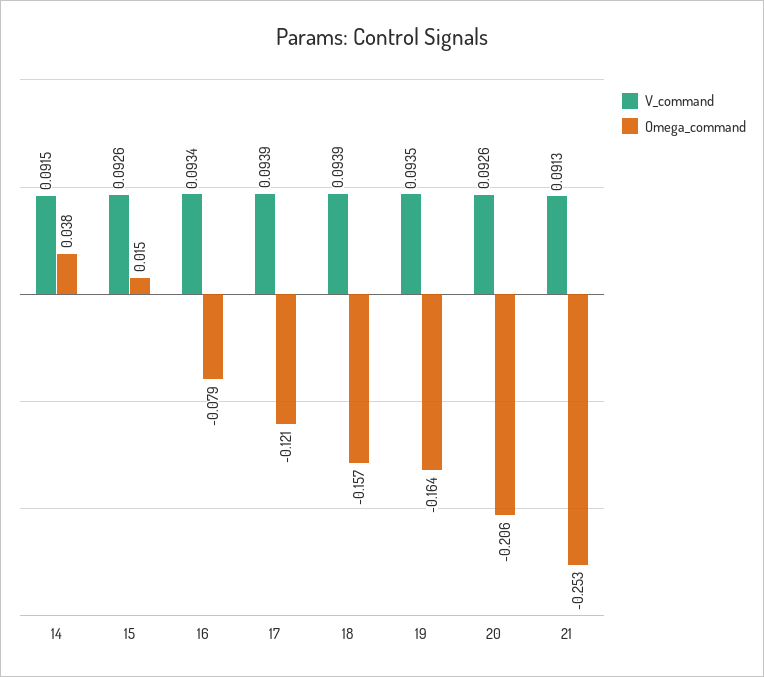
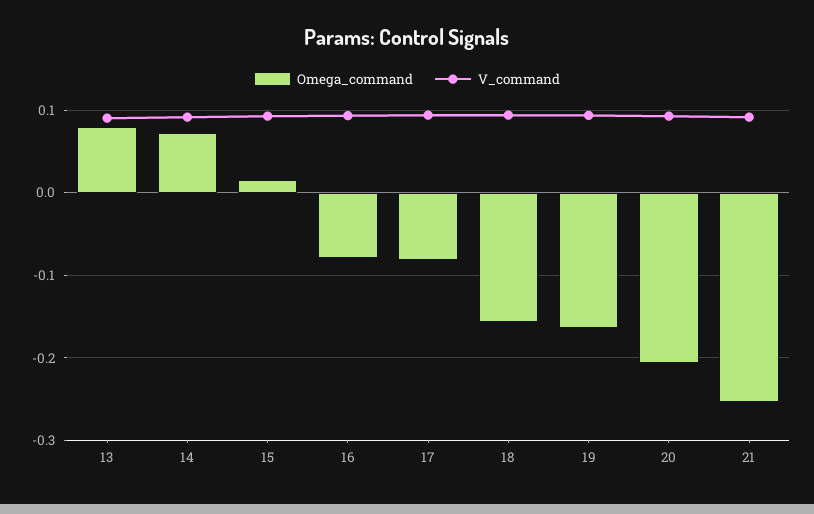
  {
    "V_command": {
      "14": 0.0915,
      "15": 0.0926,
      "16": 0.0934,
      "17": 0.0939,
      "18": 0.0939,
      "19": 0.0935,
      "20": 0.0926,
-     "21": 0.0913
+     "21": 0.0913,
+     "13": 0.09
    },
    "Omega_command": {
-     "14": 0.038,
+     "14": 0.07,
      "15": 0.015,
      "16": -0.079,
-     "17": -0.121,
+     "17": -0.08,
      "18": -0.157,
      "19": -0.164,
      "20": -0.206,
-     "21": -0.253
+     "21": -0.253,
+     "13": 0.08
    }
  }

